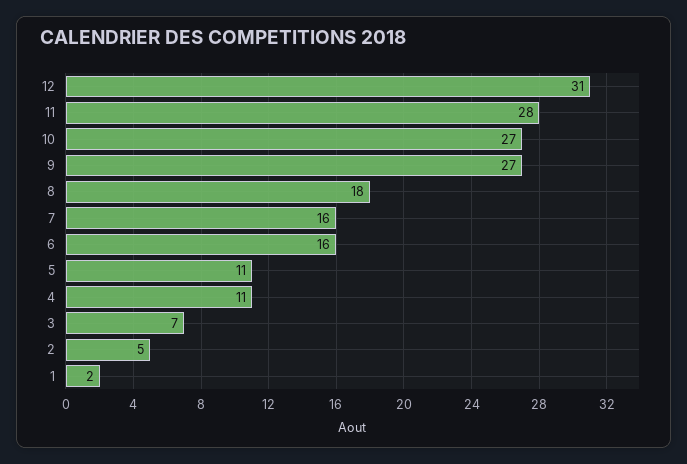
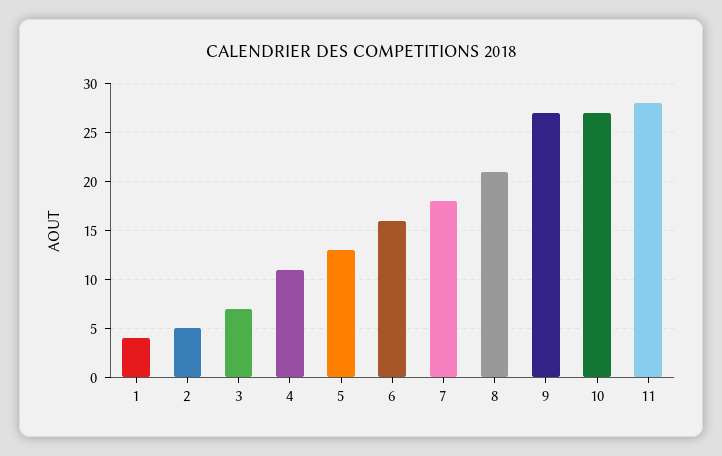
  {
-   "12": 31,
    "11": 28,
    "10": 27,
    "9": 27,
-   "8": 18,
+   "8": 21,
-   "7": 16,
+   "7": 18,
    "6": 16,
-   "5": 11,
+   "5": 13,
    "4": 11,
    "3": 7,
    "2": 5,
-   "1": 2
+   "1": 4
  }

